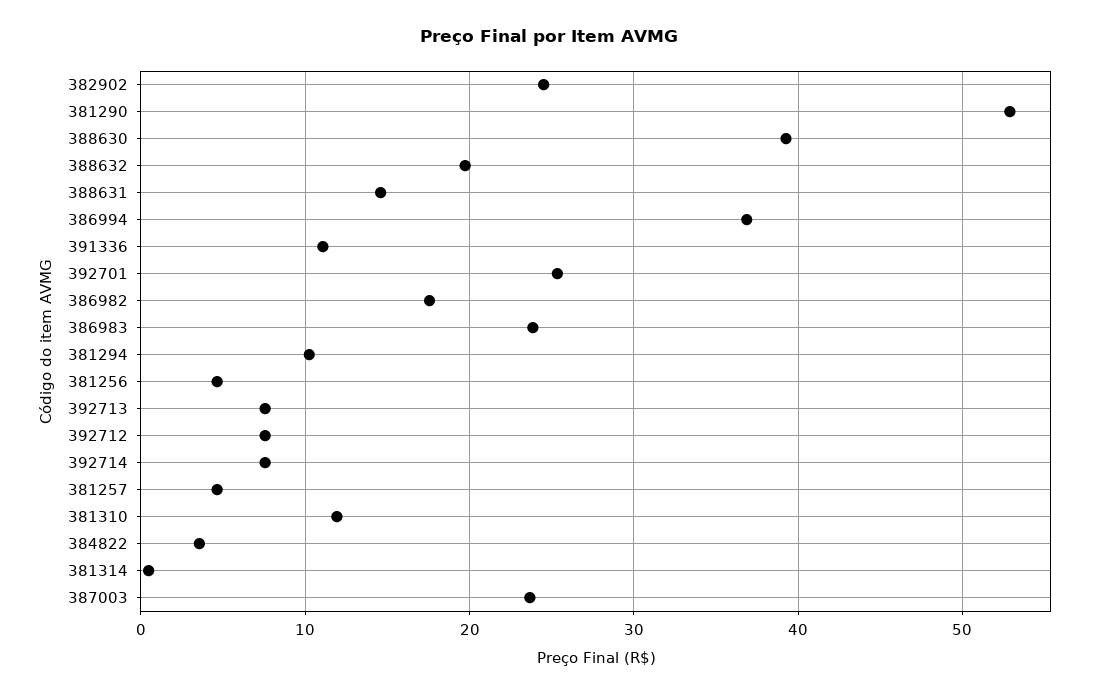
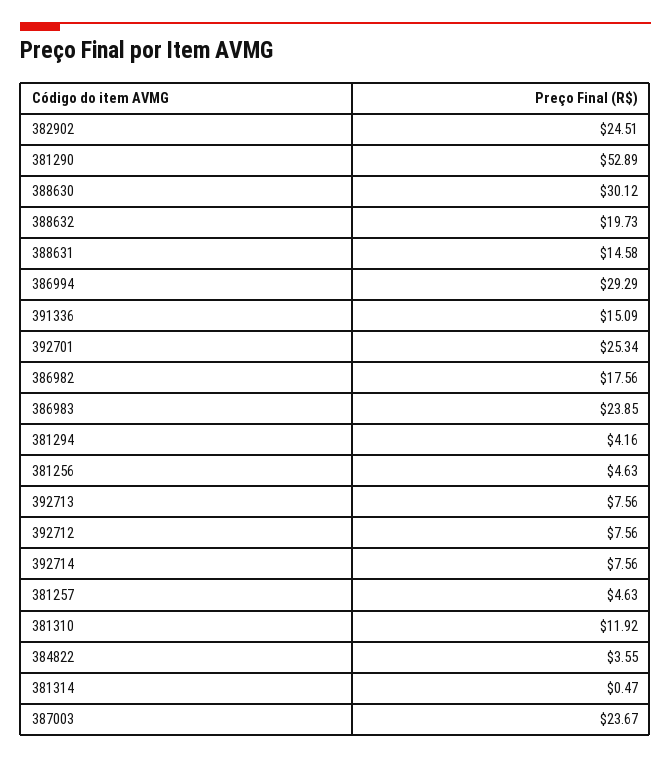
  {
    "382902": 24.51,
    "381290": 52.89,
-   "388630": 39,
+   "388630": 30.12,
    "388632": 19.73,
    "388631": 14.58,
-   "386994": 37,
+   "386994": 29.29,
-   "391336": 11,
+   "391336": 15.09,
    "392701": 25.34,
    "386982": 17.56,
    "386983": 23.85,
-   "381294": 10,
+   "381294": 4.16,
    "381256": 4.63,
    "392713": 7.56,
    "392712": 7.56,
    "392714": 7.56,
    "381257": 4.63,
    "381310": 11.92,
    "384822": 3.55,
    "381314": 0.47,
    "387003": 23.67
  }

